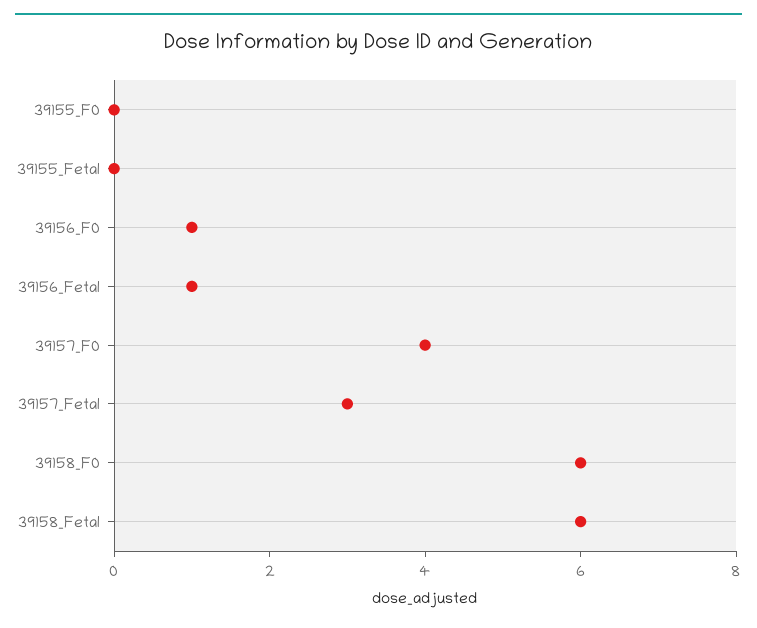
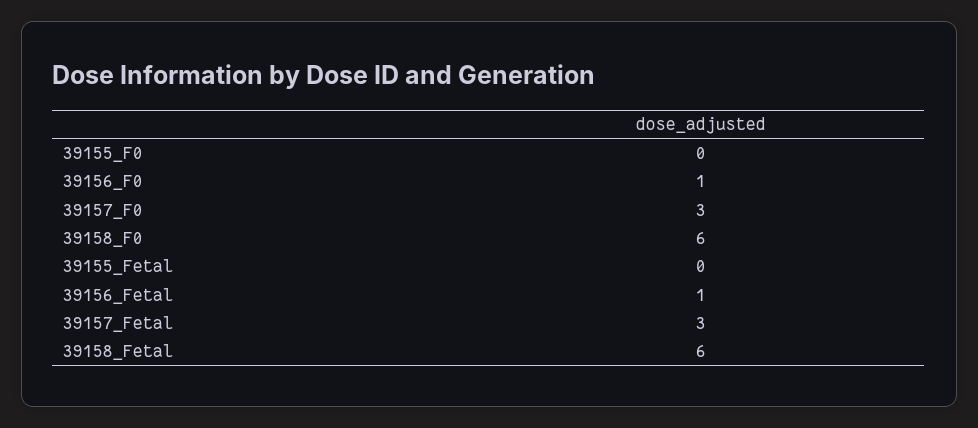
  {
    "39155_F0": 0,
    "39155_Fetal": 0,
    "39156_F0": 1,
    "39156_Fetal": 1,
-   "39157_F0": 4,
+   "39157_F0": 3,
    "39157_Fetal": 3,
    "39158_F0": 6,
    "39158_Fetal": 6
  }

